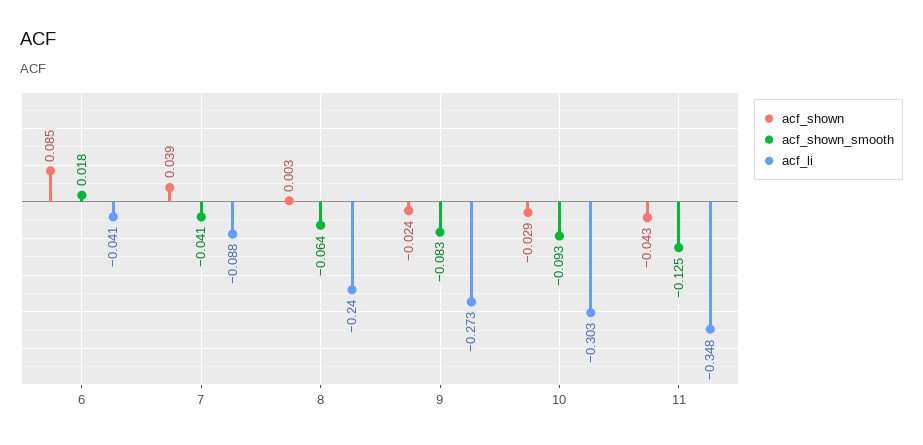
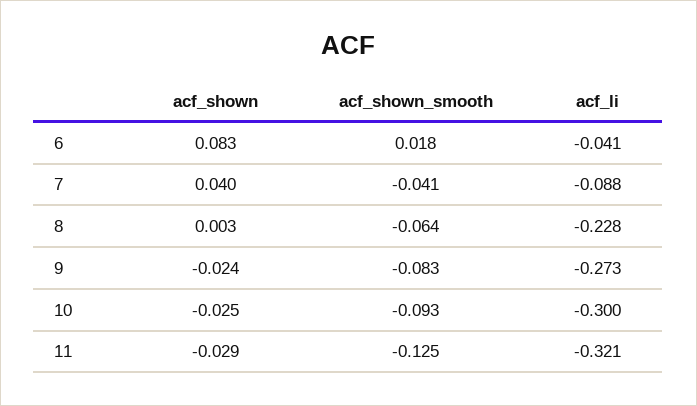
  {
    "acf_shown": {
-     "6": 0.085,
+     "6": 0.083,
-     "7": 0.039,
+     "7": 0.04,
      "8": 0.003,
      "9": -0.024,
-     "10": -0.029,
+     "10": -0.025,
-     "11": -0.043
+     "11": -0.029
    },
    "acf_shown_smooth": {
      "6": 0.018,
      "7": -0.041,
      "8": -0.064,
      "9": -0.083,
      "10": -0.093,
      "11": -0.125
    },
    "acf_li": {
      "6": -0.041,
      "7": -0.088,
-     "8": -0.24,
+     "8": -0.228,
      "9": -0.273,
-     "10": -0.303,
+     "10": -0.3,
-     "11": -0.348
+     "11": -0.321
    }
  }

